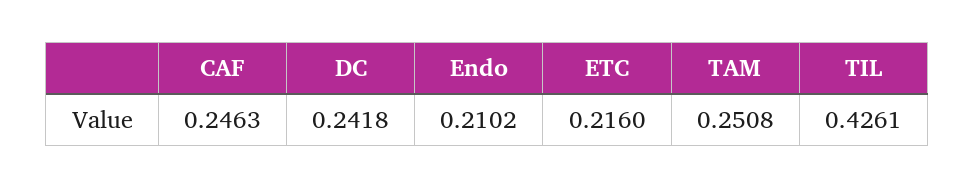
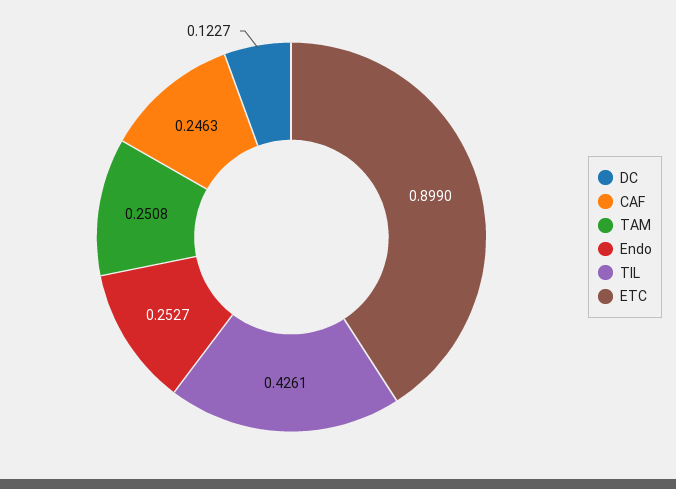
  {
    "CAF": 0.2463,
-   "DC": 0.2418,
+   "DC": 0.1227,
-   "Endo": 0.2102,
+   "Endo": 0.2527,
-   "ETC": 0.216,
+   "ETC": 0.899,
    "TAM": 0.2508,
    "TIL": 0.4261
  }

